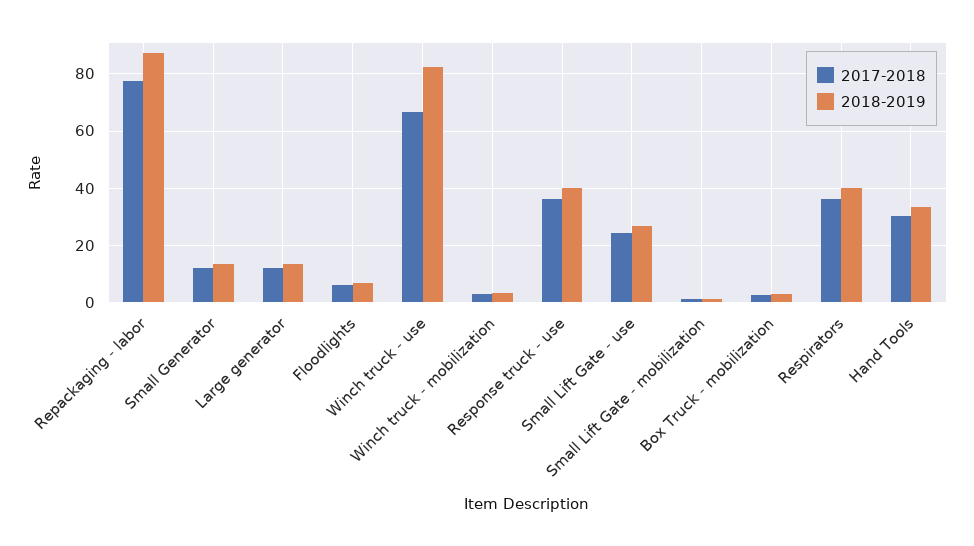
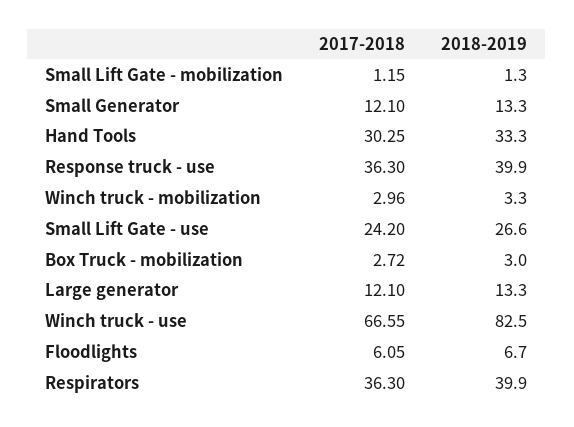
  {
    "2017-2018": {
-     "Repackaging - labor": 77.5,
      "Small Generator": 12.1,
      "Large generator": 12.1,
      "Floodlights": 6.05,
      "Winch truck - use": 66.55,
      "Winch truck - mobilization": 2.96,
      "Response truck - use": 36.3,
      "Small Lift Gate - use": 24.2,
      "Small Lift Gate - mobilization": 1.15,
      "Box Truck - mobilization": 2.72,
      "Respirators": 36.3,
      "Hand Tools": 30.25
    },
    "2018-2019": {
-     "Repackaging - labor": 87.5,
      "Small Generator": 13.3,
      "Large generator": 13.3,
      "Floodlights": 6.7,
      "Winch truck - use": 82.5,
      "Winch truck - mobilization": 3.3,
      "Response truck - use": 39.9,
      "Small Lift Gate - use": 26.6,
      "Small Lift Gate - mobilization": 1.3,
      "Box Truck - mobilization": 3,
      "Respirators": 39.9,
      "Hand Tools": 33.3
    }
  }

